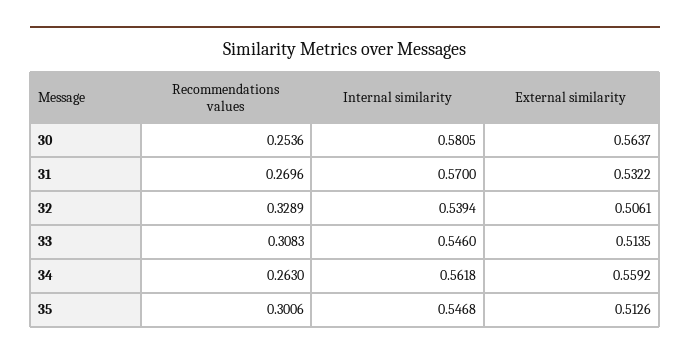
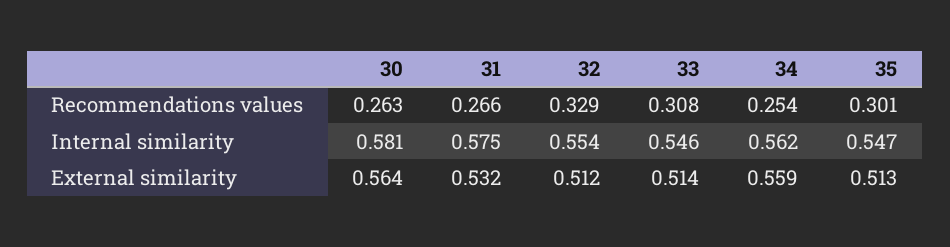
  {
    "Recommendations values": {
-     "30": 0.2536,
+     "30": 0.263,
-     "31": 0.2696,
+     "31": 0.266,
      "32": 0.3289,
      "33": 0.3083,
-     "34": 0.263,
+     "34": 0.254,
      "35": 0.3006
    },
    "Internal similarity": {
      "30": 0.5805,
-     "31": 0.57,
+     "31": 0.575,
-     "32": 0.5394,
+     "32": 0.554,
      "33": 0.546,
      "34": 0.5618,
      "35": 0.5468
    },
    "External similarity": {
      "30": 0.5637,
      "31": 0.5322,
-     "32": 0.5061,
+     "32": 0.512,
      "33": 0.5135,
      "34": 0.5592,
      "35": 0.5126
    }
  }

